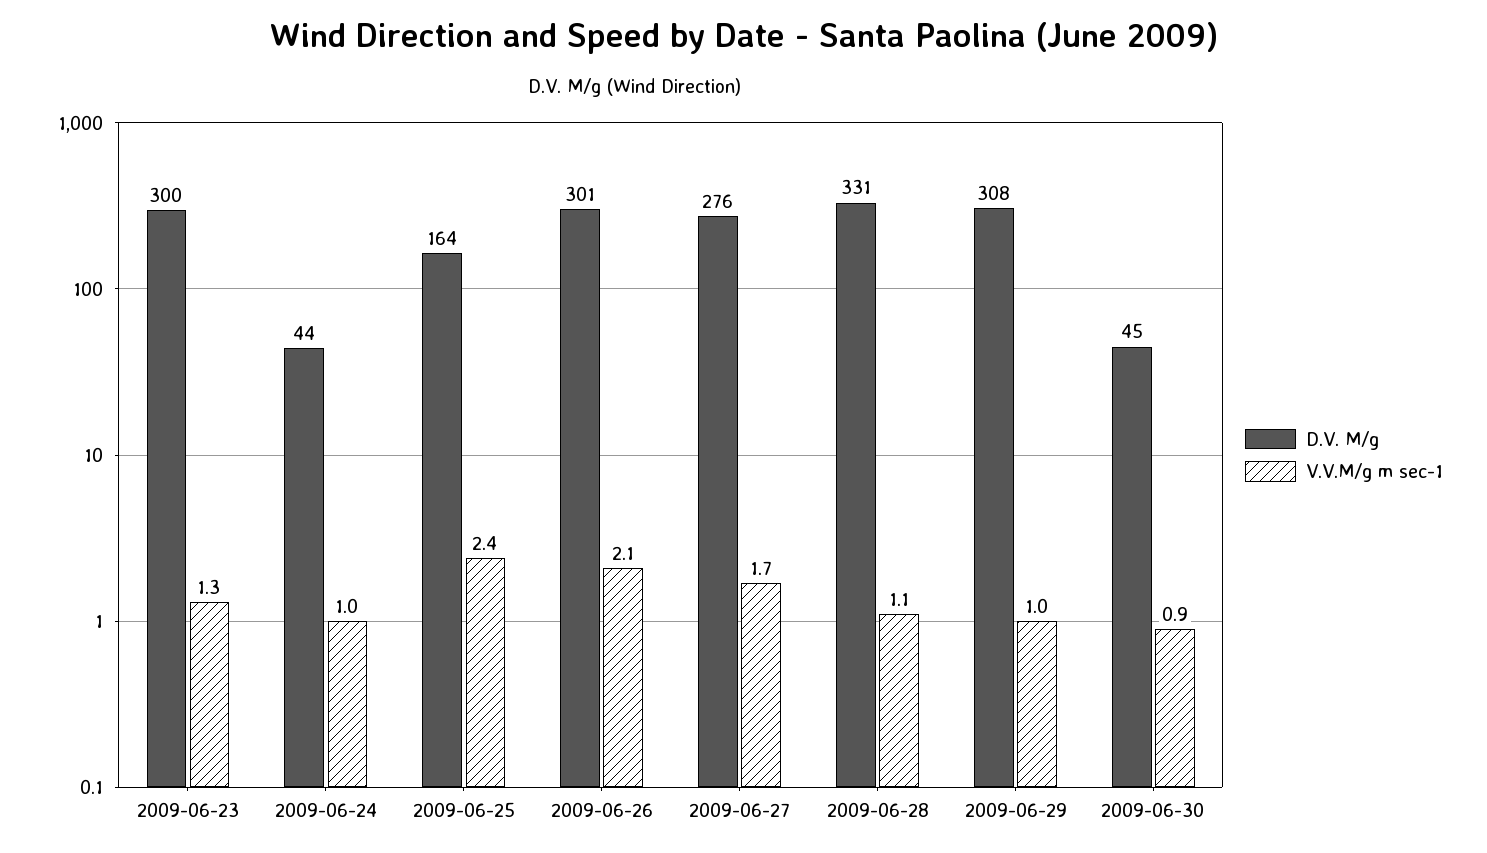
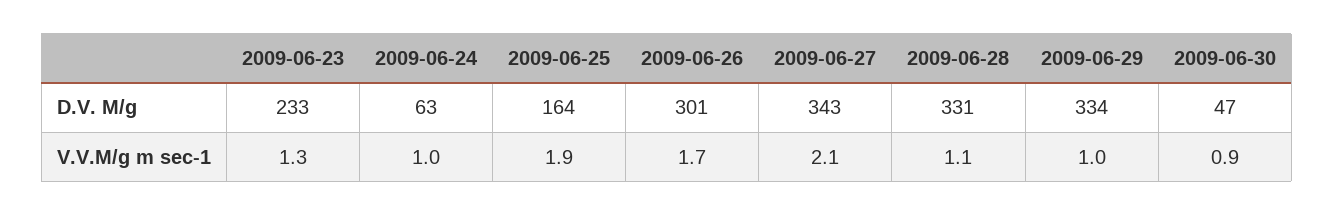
  {
    "D.V. M/g": {
-     "2009-06-23": 300,
+     "2009-06-23": 233,
-     "2009-06-24": 44,
+     "2009-06-24": 63,
      "2009-06-25": 164,
      "2009-06-26": 301,
-     "2009-06-27": 276,
+     "2009-06-27": 343,
      "2009-06-28": 331,
-     "2009-06-29": 308,
+     "2009-06-29": 334,
-     "2009-06-30": 45
+     "2009-06-30": 47
    },
    "V.V.M/g m sec-1": {
      "2009-06-23": 1.3,
      "2009-06-24": 1,
-     "2009-06-25": 2.4,
+     "2009-06-25": 1.9,
-     "2009-06-26": 2.1,
+     "2009-06-26": 1.7,
-     "2009-06-27": 1.7,
+     "2009-06-27": 2.1,
      "2009-06-28": 1.1,
      "2009-06-29": 1,
      "2009-06-30": 0.9
    }
  }

